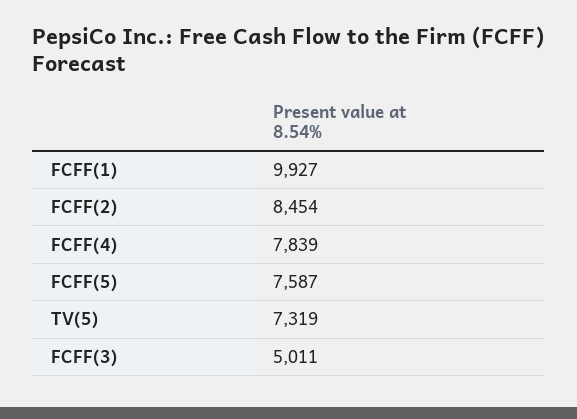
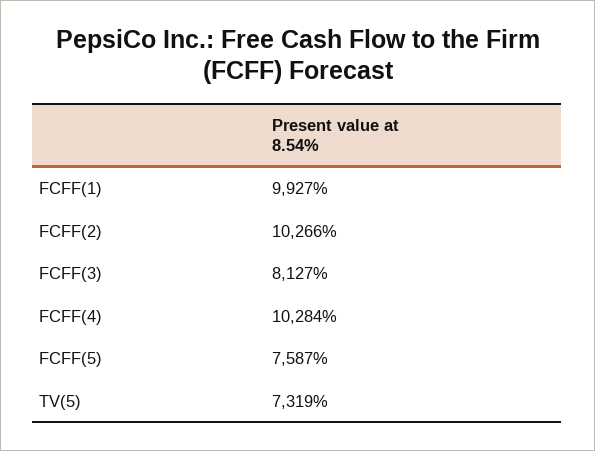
  {
    "FCFF(1)": 9927,
-   "FCFF(2)": 8454,
+   "FCFF(2)": 10266,
-   "FCFF(4)": 7839,
+   "FCFF(4)": 10284,
    "FCFF(5)": 7587,
    "TV(5)": 7319,
-   "FCFF(3)": 5011
+   "FCFF(3)": 8127
  }

